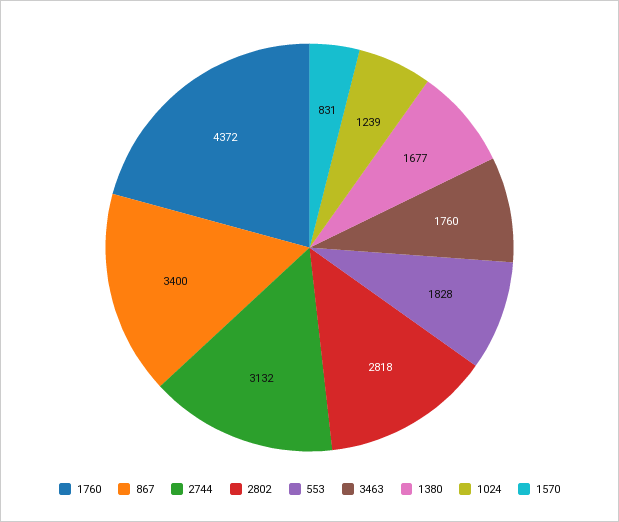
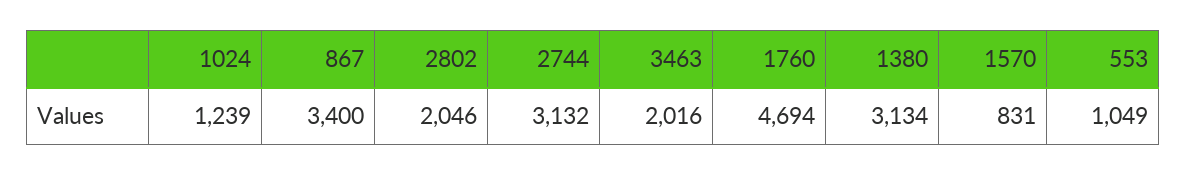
  {
-   "1760": 4372,
+   "1760": 4694,
    "867": 3400,
    "2744": 3132,
-   "2802": 2818,
+   "2802": 2046,
-   "553": 1828,
+   "553": 1049,
-   "3463": 1760,
+   "3463": 2016,
-   "1380": 1677,
+   "1380": 3134,
    "1024": 1239,
    "1570": 831
  }

